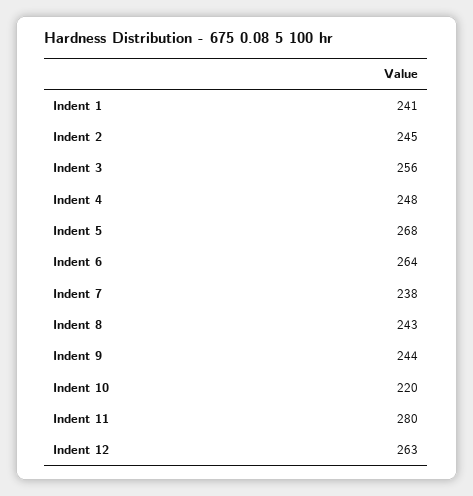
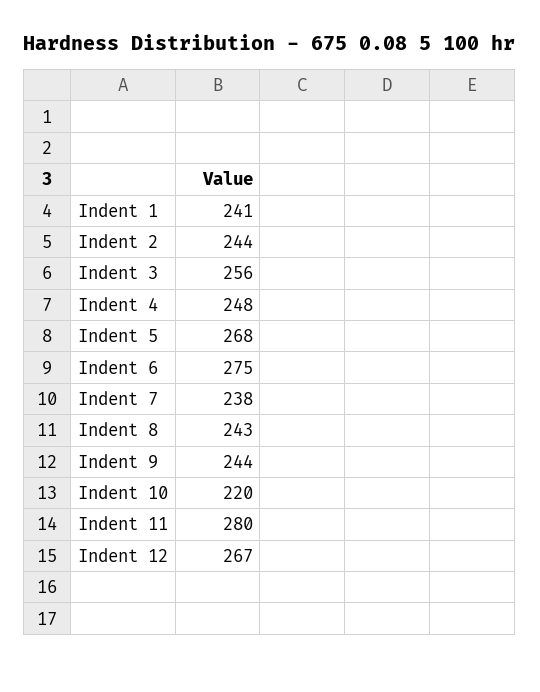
  {
    "Indent 1": 241,
-   "Indent 2": 245,
+   "Indent 2": 244,
    "Indent 3": 256,
    "Indent 4": 248,
    "Indent 5": 268,
-   "Indent 6": 264,
+   "Indent 6": 275,
    "Indent 7": 238,
    "Indent 8": 243,
    "Indent 9": 244,
    "Indent 10": 220,
    "Indent 11": 280,
-   "Indent 12": 263
+   "Indent 12": 267
  }

